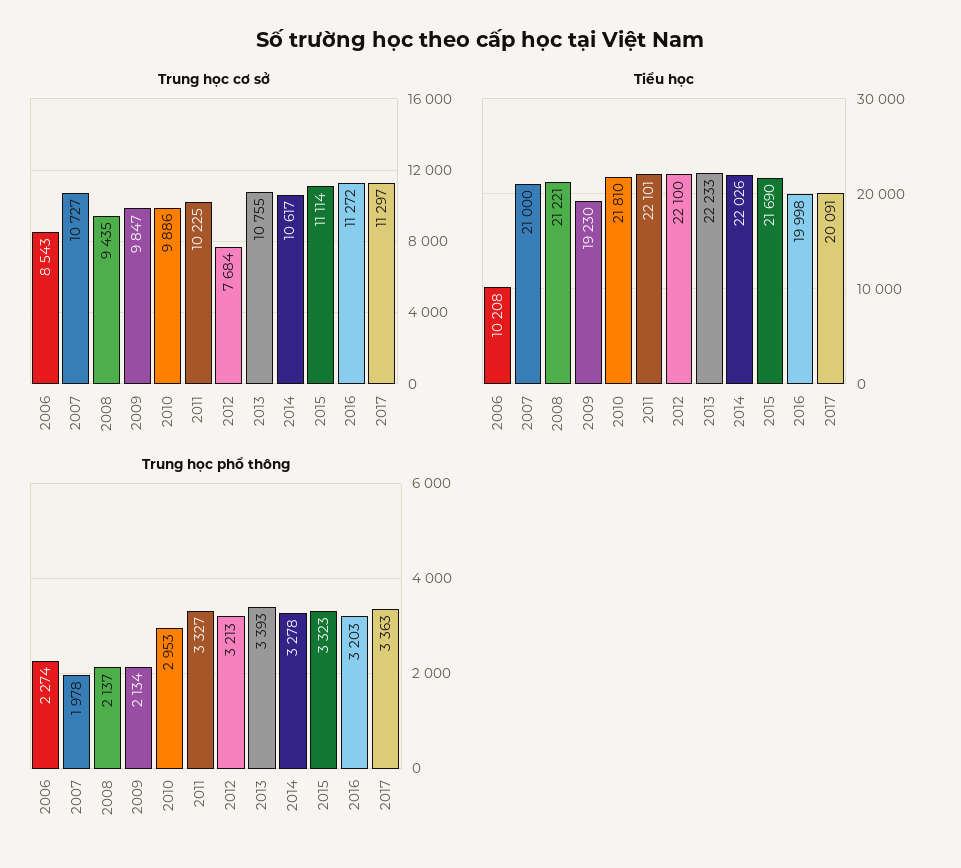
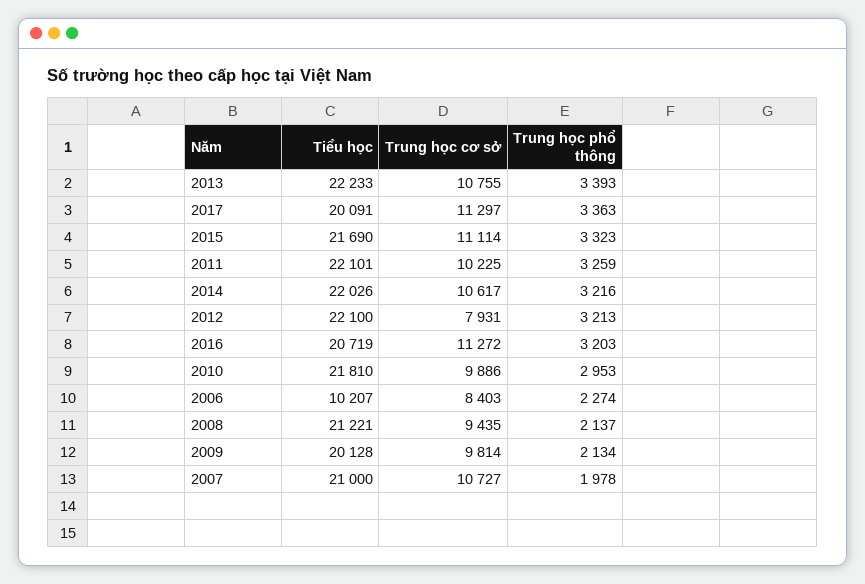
  {
    "Trung học cơ sở": {
-     "2006": 8543,
+     "2006": 8403,
      "2007": 10727,
      "2008": 9435,
-     "2009": 9847,
+     "2009": 9814,
      "2010": 9886,
      "2011": 10225,
-     "2012": 7684,
+     "2012": 7931,
      "2013": 10755,
      "2014": 10617,
      "2015": 11114,
      "2016": 11272,
      "2017": 11297
    },
    "Tiểu học": {
-     "2006": 10208,
+     "2006": 10207,
      "2007": 21000,
      "2008": 21221,
-     "2009": 19230,
+     "2009": 20128,
      "2010": 21810,
      "2011": 22101,
      "2012": 22100,
      "2013": 22233,
      "2014": 22026,
      "2015": 21690,
-     "2016": 19998,
+     "2016": 20719,
      "2017": 20091
    },
    "Trung học phổ thông": {
      "2006": 2274,
      "2007": 1978,
      "2008": 2137,
      "2009": 2134,
      "2010": 2953,
-     "2011": 3327,
+     "2011": 3259,
      "2012": 3213,
      "2013": 3393,
-     "2014": 3278,
+     "2014": 3216,
      "2015": 3323,
      "2016": 3203,
      "2017": 3363
    }
  }

